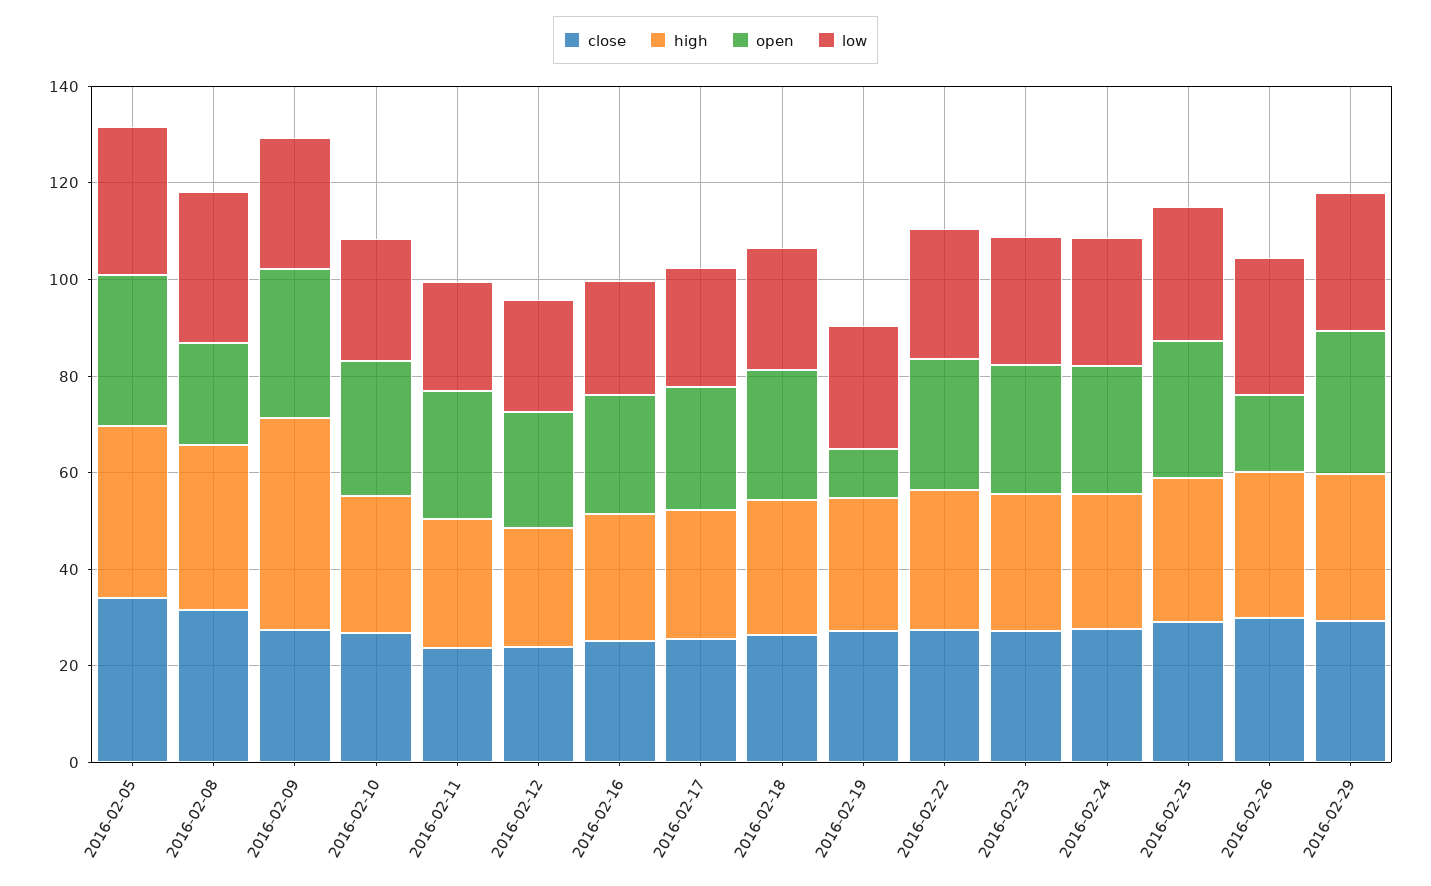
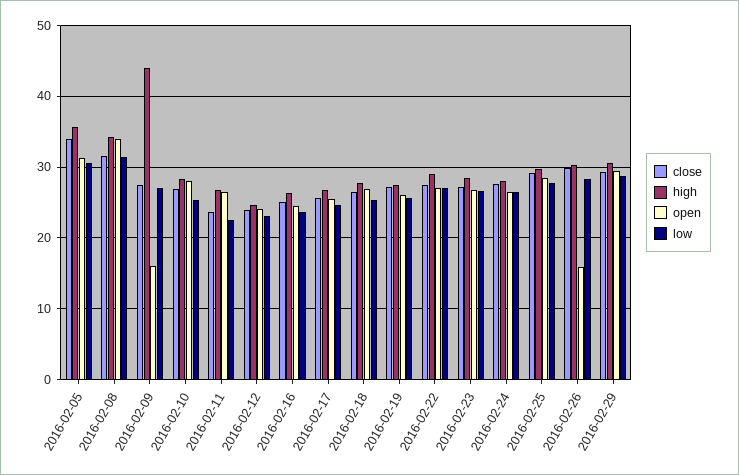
  {
    "close": {
      "2016-02-05": 34,
      "2016-02-08": 32,
      "2016-02-09": 27,
      "2016-02-10": 27,
      "2016-02-11": 24,
      "2016-02-12": 24,
      "2016-02-16": 25,
      "2016-02-17": 26,
      "2016-02-18": 26,
      "2016-02-19": 27,
      "2016-02-22": 27,
      "2016-02-23": 27,
      "2016-02-24": 28,
      "2016-02-25": 29,
      "2016-02-26": 30,
      "2016-02-29": 29
    },
    "high": {
      "2016-02-05": 36,
      "2016-02-08": 34,
      "2016-02-09": 44,
      "2016-02-10": 28,
      "2016-02-11": 27,
      "2016-02-12": 25,
      "2016-02-16": 26,
      "2016-02-17": 27,
      "2016-02-18": 28,
      "2016-02-19": 28,
      "2016-02-22": 29,
      "2016-02-23": 28,
      "2016-02-24": 28,
      "2016-02-25": 30,
      "2016-02-26": 30,
      "2016-02-29": 31
    },
    "open": {
      "2016-02-05": 31,
-     "2016-02-08": 20,
+     "2016-02-08": 34,
-     "2016-02-09": 30,
+     "2016-02-09": 16,
      "2016-02-10": 28,
      "2016-02-11": 26,
      "2016-02-12": 24,
      "2016-02-16": 25,
      "2016-02-17": 25,
      "2016-02-18": 27,
-     "2016-02-19": 10,
+     "2016-02-19": 26,
      "2016-02-22": 27,
      "2016-02-23": 27,
      "2016-02-24": 27,
      "2016-02-25": 28,
      "2016-02-26": 16,
      "2016-02-29": 30
    },
    "low": {
      "2016-02-05": 31,
      "2016-02-08": 31,
      "2016-02-09": 27,
      "2016-02-10": 25,
      "2016-02-11": 23,
      "2016-02-12": 23,
      "2016-02-16": 24,
      "2016-02-17": 25,
      "2016-02-18": 25,
      "2016-02-19": 26,
      "2016-02-22": 27,
      "2016-02-23": 27,
      "2016-02-24": 27,
      "2016-02-25": 28,
      "2016-02-26": 28,
      "2016-02-29": 29
    }
  }

